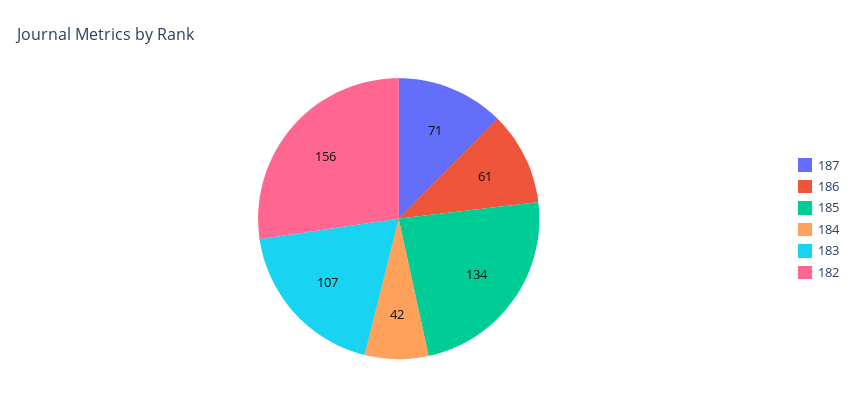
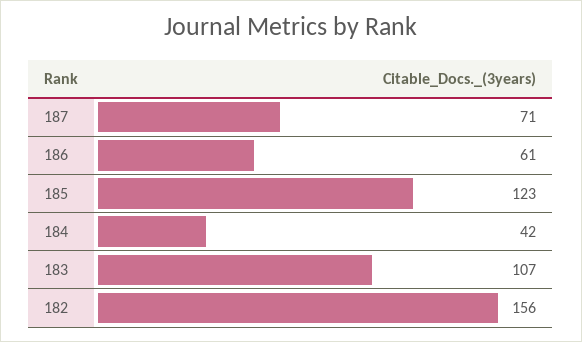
  {
    "187": 71,
    "186": 61,
-   "185": 134,
+   "185": 123,
    "184": 42,
    "183": 107,
    "182": 156
  }

